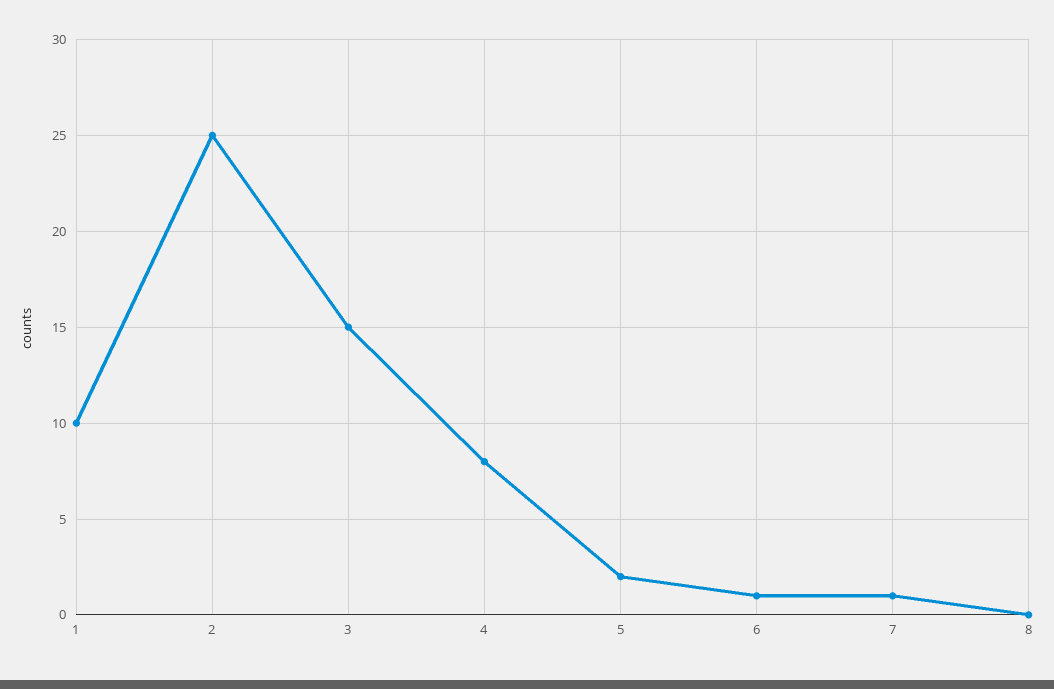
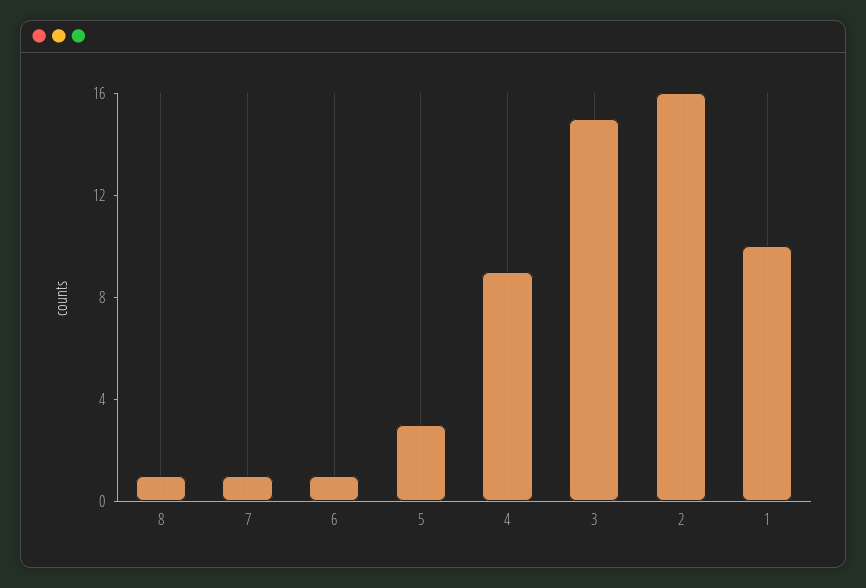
  {
    "1": 10,
-   "2": 25,
+   "2": 16,
    "3": 15,
-   "4": 8,
+   "4": 9,
-   "5": 2,
+   "5": 3,
    "6": 1,
    "7": 1,
-   "8": 0
+   "8": 1
  }

